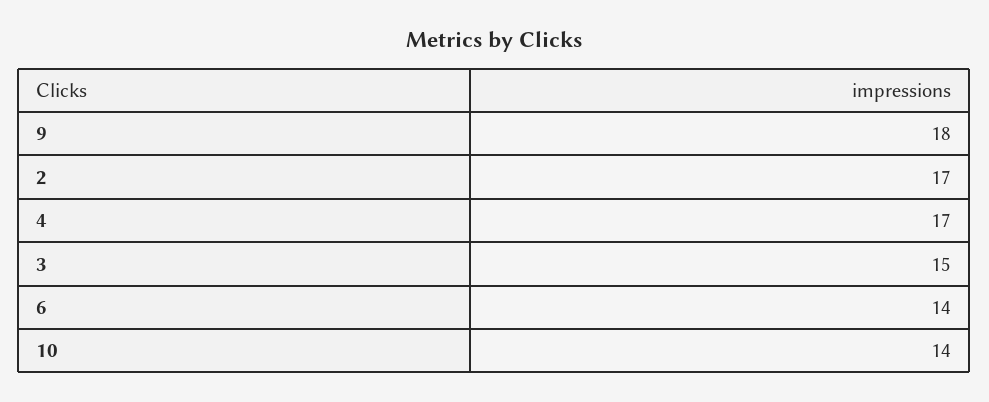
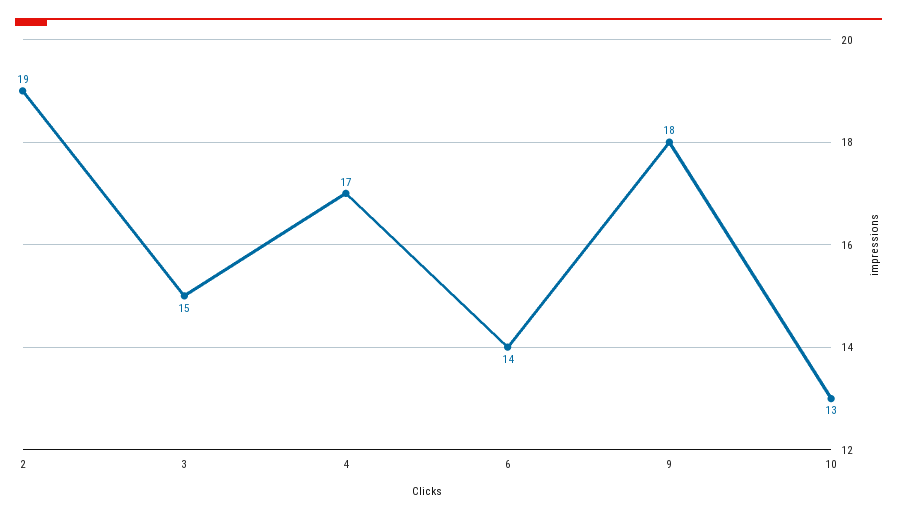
  {
    "9": 18,
-   "2": 17,
+   "2": 19,
    "4": 17,
    "3": 15,
    "6": 14,
-   "10": 14
+   "10": 13
  }

